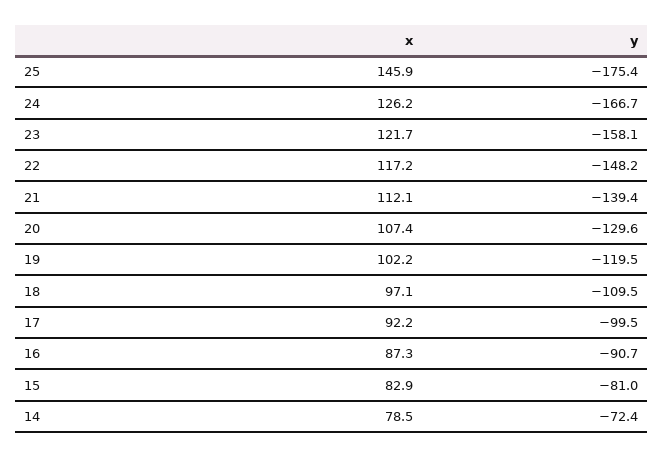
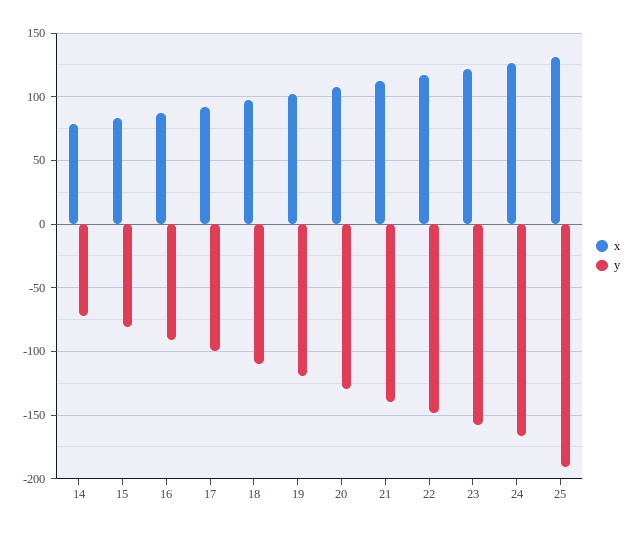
  {
    "x": {
-     "25": 145.9,
+     "25": 130,
      "24": 126.2,
      "23": 121.7,
      "22": 117.2,
      "21": 112.1,
      "20": 107.4,
      "19": 102.2,
      "18": 97.1,
      "17": 92.2,
      "16": 87.3,
      "15": 82.9,
      "14": 78.5
    },
    "y": {
-     "25": -175.4,
+     "25": -190,
      "24": -166.7,
      "23": -158.1,
      "22": -148.2,
      "21": -139.4,
      "20": -129.6,
      "19": -119.5,
      "18": -109.5,
      "17": -99.5,
      "16": -90.7,
      "15": -81,
      "14": -72.4
    }
  }

